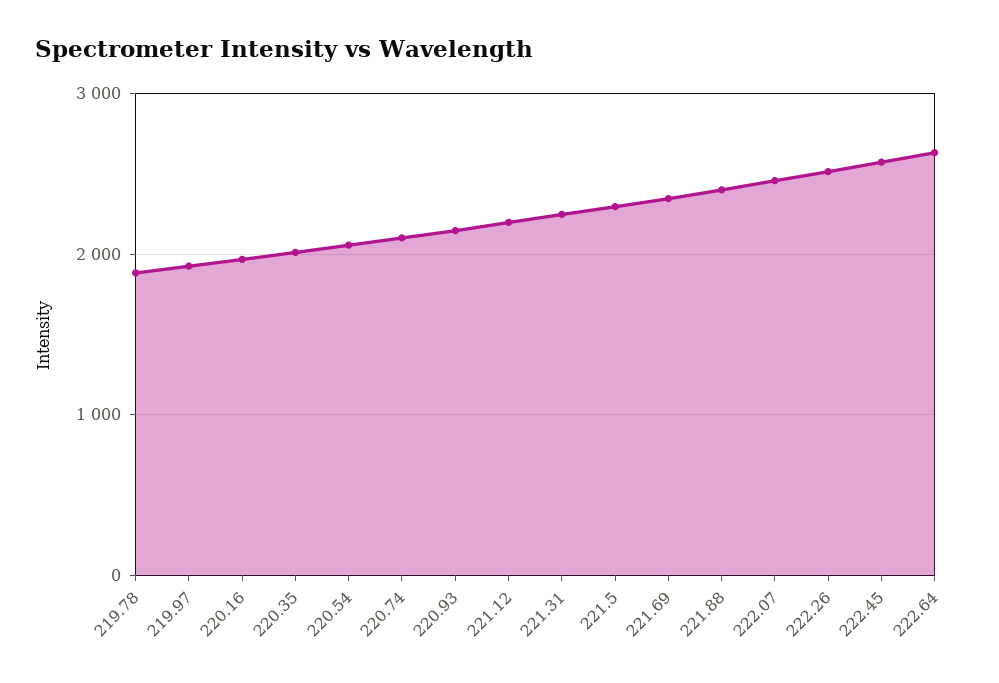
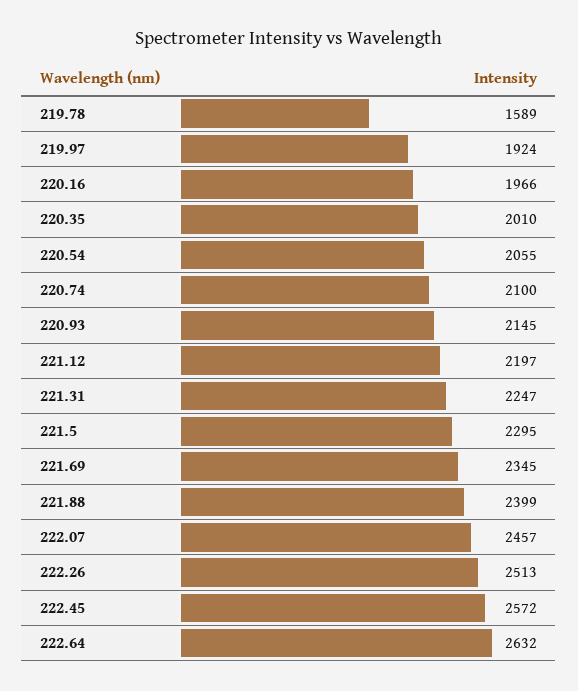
  {
-   "219.78": 1900,
+   "219.78": 1589,
    "219.97": 1924,
    "220.16": 1966,
    "220.35": 2010,
    "220.54": 2055,
    "220.74": 2100,
    "220.93": 2145,
    "221.12": 2197,
    "221.31": 2247,
    "221.5": 2295,
    "221.69": 2345,
    "221.88": 2399,
    "222.07": 2457,
    "222.26": 2513,
    "222.45": 2572,
    "222.64": 2632
  }

